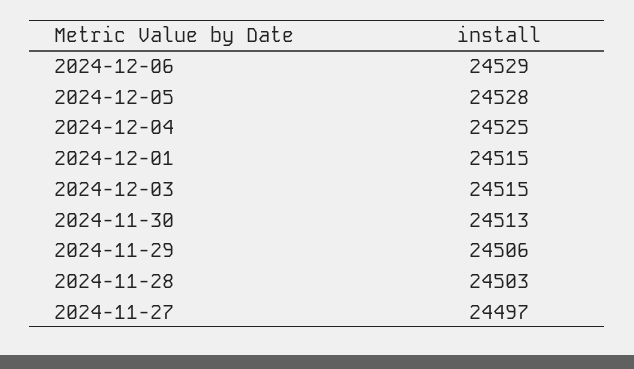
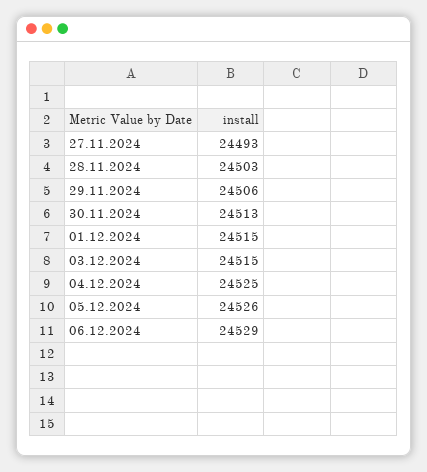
  {
    "2024-12-06": 24529,
-   "2024-12-05": 24528,
+   "2024-12-05": 24526,
    "2024-12-04": 24525,
    "2024-12-01": 24515,
    "2024-12-03": 24515,
    "2024-11-30": 24513,
    "2024-11-29": 24506,
    "2024-11-28": 24503,
-   "2024-11-27": 24497
+   "2024-11-27": 24493
  }

